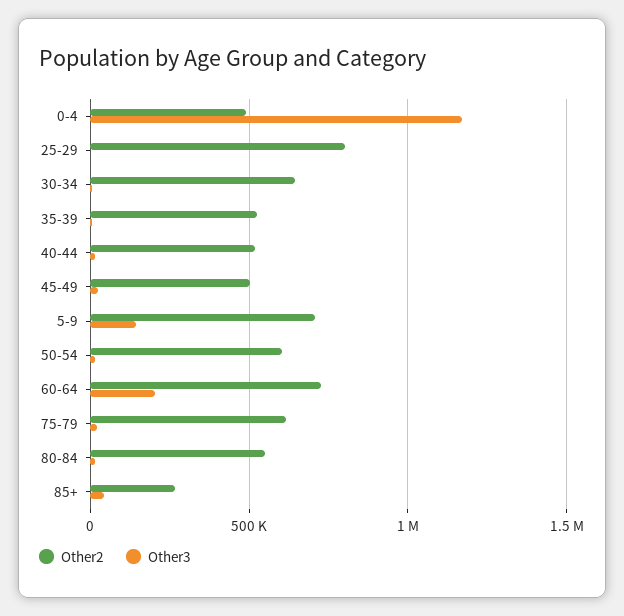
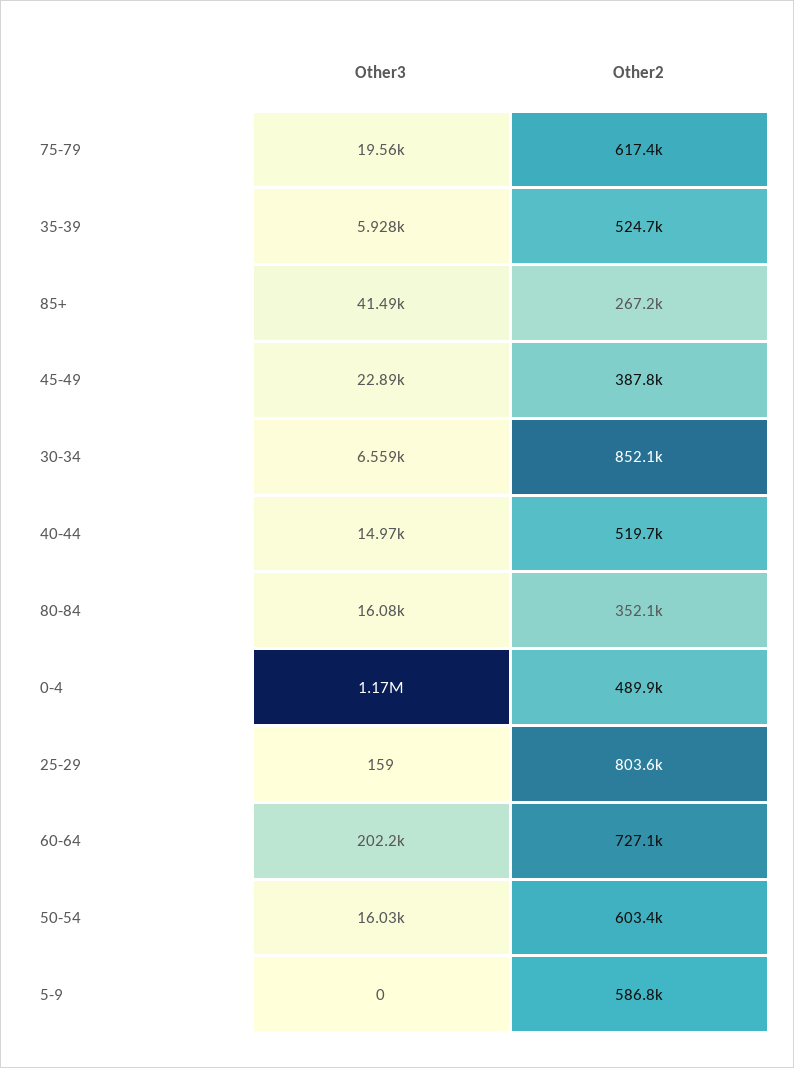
  {
    "Other2": {
      "0-4": 489900,
      "25-29": 803600,
-     "30-34": 650000,
+     "30-34": 852100,
      "35-39": 524700,
      "40-44": 519700,
-     "45-49": 500000,
+     "45-49": 387800,
-     "5-9": 700000,
+     "5-9": 586800,
      "50-54": 603400,
      "60-64": 727100,
      "75-79": 617400,
-     "80-84": 550000,
+     "80-84": 352100,
      "85+": 267200
    },
    "Other3": {
      "0-4": 1170000,
      "25-29": 159,
      "30-34": 6559,
      "35-39": 5928,
      "40-44": 14970,
      "45-49": 22890,
-     "5-9": 150000,
+     "5-9": 0,
      "50-54": 16030,
      "60-64": 202200,
      "75-79": 19560,
      "80-84": 16080,
      "85+": 41490
    }
  }

